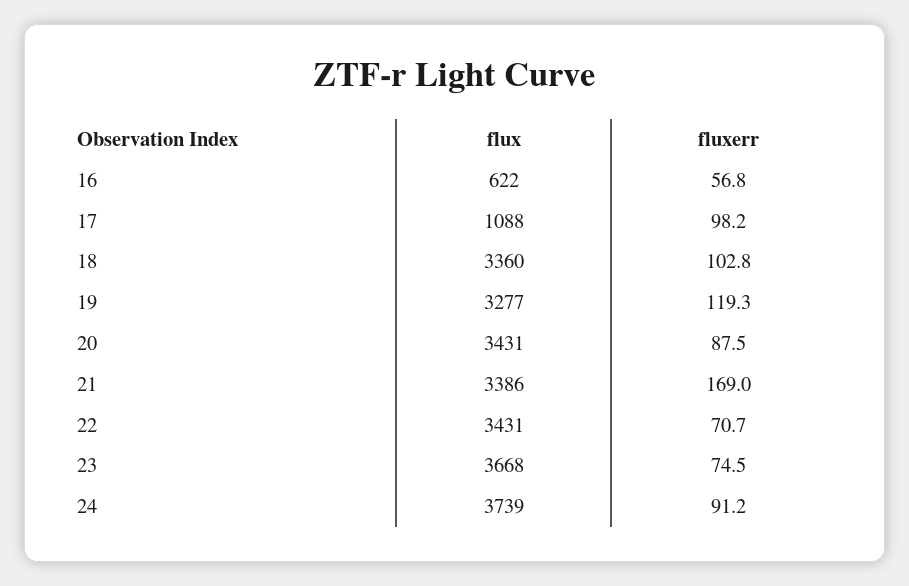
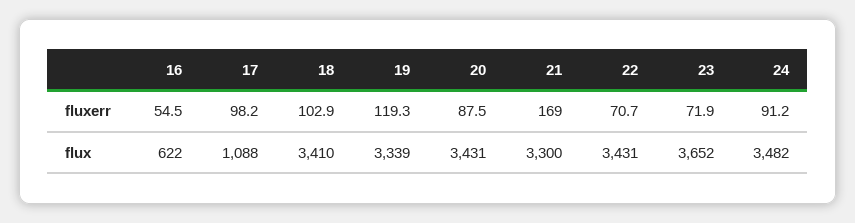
  {
    "flux": {
      "16": 622,
      "17": 1088,
-     "18": 3360,
+     "18": 3410,
-     "19": 3277,
+     "19": 3339,
      "20": 3431,
-     "21": 3386,
+     "21": 3300,
      "22": 3431,
-     "23": 3668,
+     "23": 3652,
-     "24": 3739
+     "24": 3482
    },
    "fluxerr": {
-     "16": 56.8,
+     "16": 54.5,
      "17": 98.2,
-     "18": 102.8,
+     "18": 102.9,
      "19": 119.3,
      "20": 87.5,
      "21": 169,
      "22": 70.7,
-     "23": 74.5,
+     "23": 71.9,
      "24": 91.2
    }
  }

